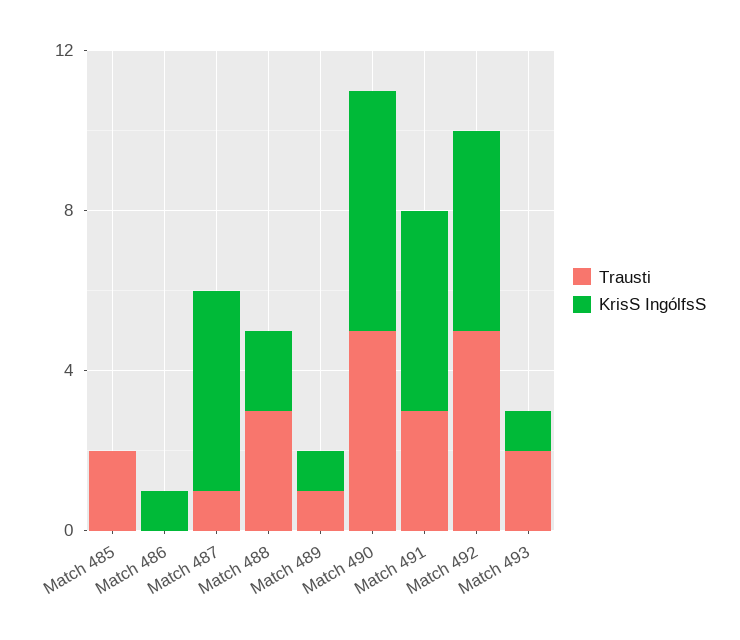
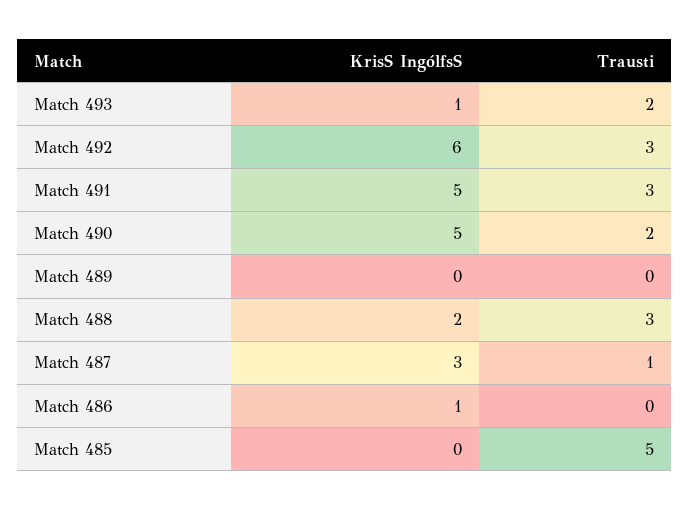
  {
    "Trausti": {
-     "Match 485": 2,
+     "Match 485": 5,
      "Match 486": 0,
      "Match 487": 1,
      "Match 488": 3,
-     "Match 489": 1,
+     "Match 489": 0,
-     "Match 490": 5,
+     "Match 490": 2,
      "Match 491": 3,
-     "Match 492": 5,
+     "Match 492": 3,
      "Match 493": 2
    },
    "KrisS IngólfsS": {
      "Match 485": 0,
      "Match 486": 1,
-     "Match 487": 5,
+     "Match 487": 3,
      "Match 488": 2,
-     "Match 489": 1,
+     "Match 489": 0,
-     "Match 490": 6,
+     "Match 490": 5,
      "Match 491": 5,
-     "Match 492": 5,
+     "Match 492": 6,
      "Match 493": 1
    }
  }

